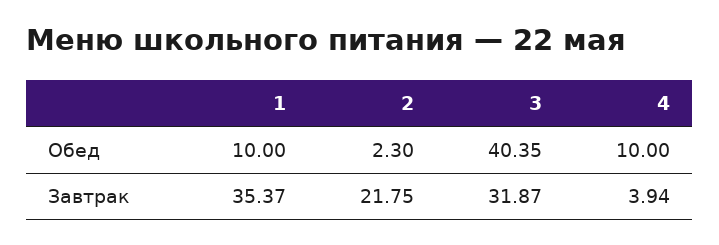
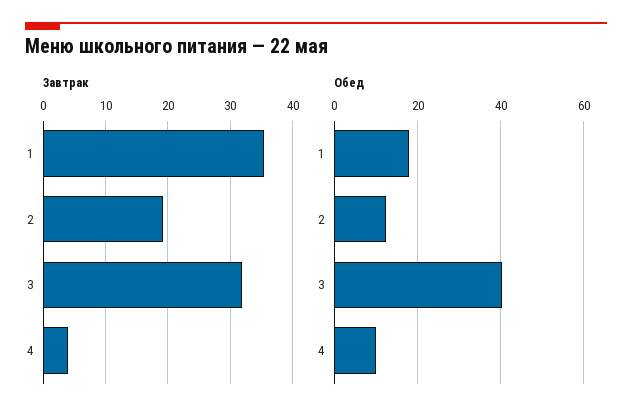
  {
    "Обед": {
-     "1": 10,
+     "1": 18,
-     "2": 2.3,
+     "2": 12,
      "3": 40.35,
      "4": 10
    },
    "Завтрак": {
      "1": 35.37,
-     "2": 21.75,
+     "2": 19,
      "3": 31.87,
      "4": 3.94
    }
  }

